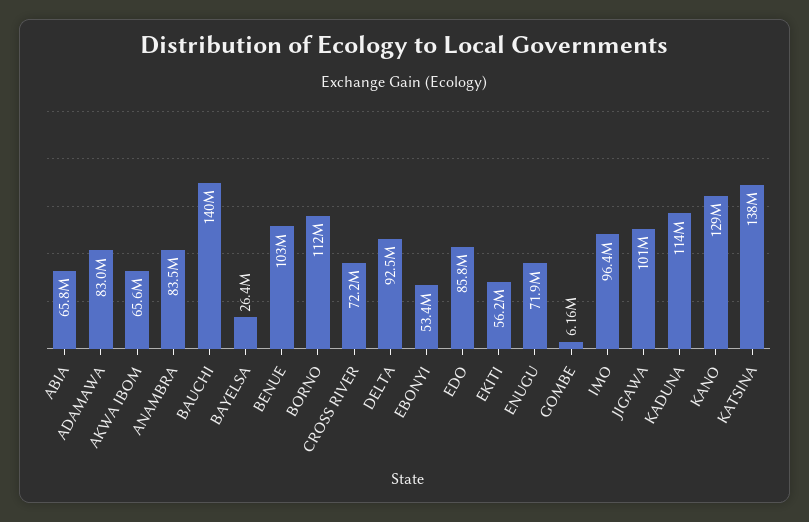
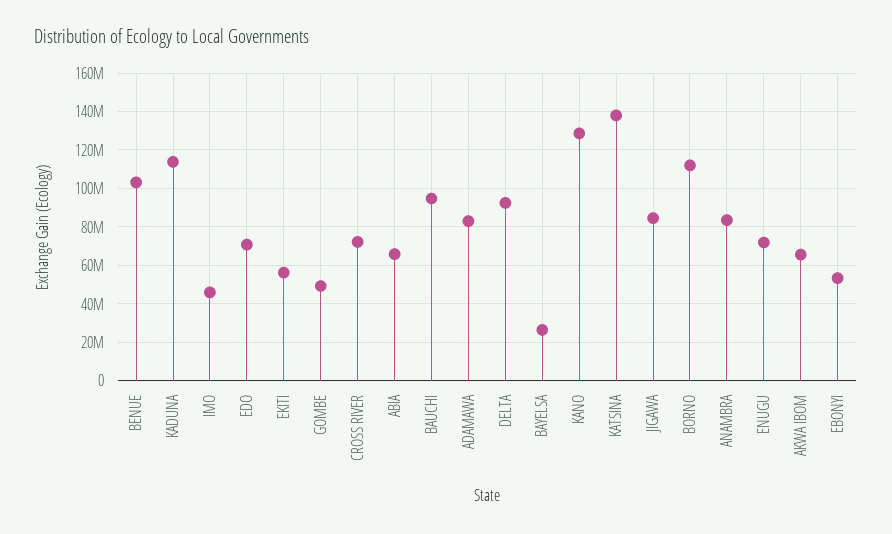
  {
    "ABIA": 65800000,
    "ADAMAWA": 83000000,
    "AKWA IBOM": 65600000,
    "ANAMBRA": 83500000,
-   "BAUCHI": 140000000,
+   "BAUCHI": 95000000,
    "BAYELSA": 26400000,
    "BENUE": 103000000,
    "BORNO": 112000000,
    "CROSS RIVER": 72200000,
    "DELTA": 92500000,
    "EBONYI": 53400000,
-   "EDO": 85800000,
+   "EDO": 70000000,
    "EKITI": 56200000,
    "ENUGU": 71900000,
-   "GOMBE": 6160000,
+   "GOMBE": 50000000,
-   "IMO": 96400000,
+   "IMO": 45000000,
-   "JIGAWA": 101000000,
+   "JIGAWA": 85000000,
    "KADUNA": 114000000,
    "KANO": 129000000,
    "KATSINA": 138000000
  }

